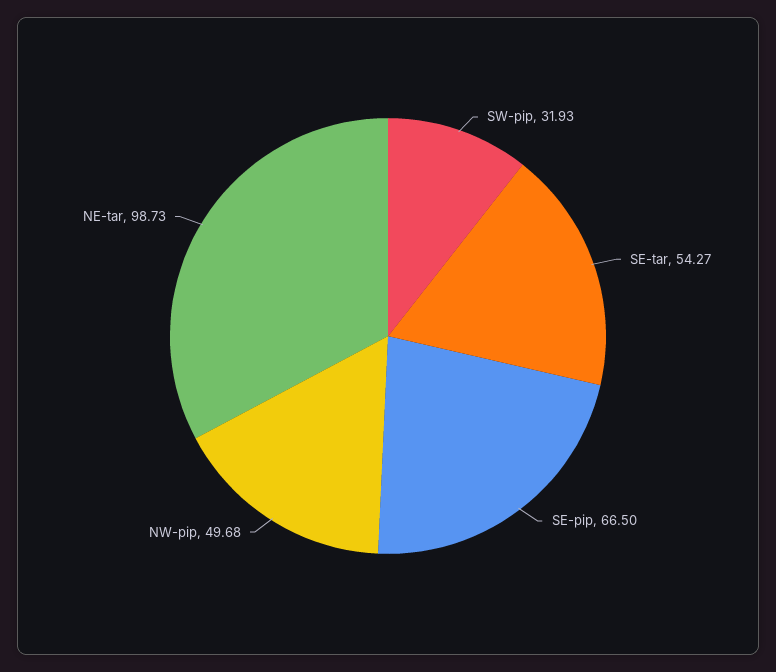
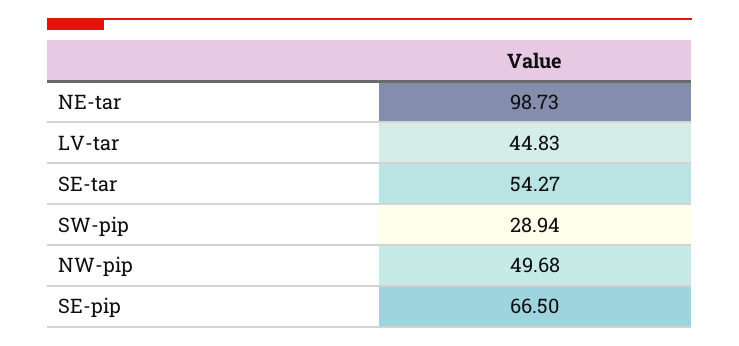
  {
-   "SW-pip": 31.93,
+   "SW-pip": 28.94,
    "SE-tar": 54.27,
    "SE-pip": 66.5,
    "NW-pip": 49.68,
-   "NE-tar": 98.73
+   "NE-tar": 98.73,
+   "LV-tar": 44.83
  }

